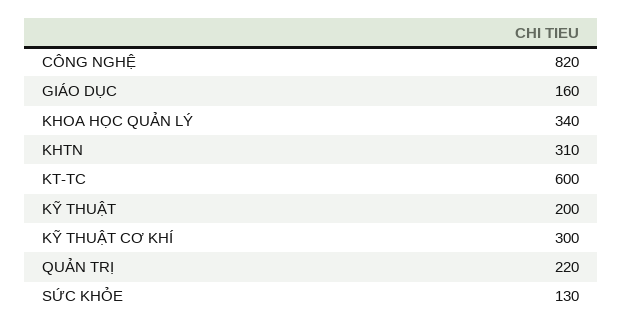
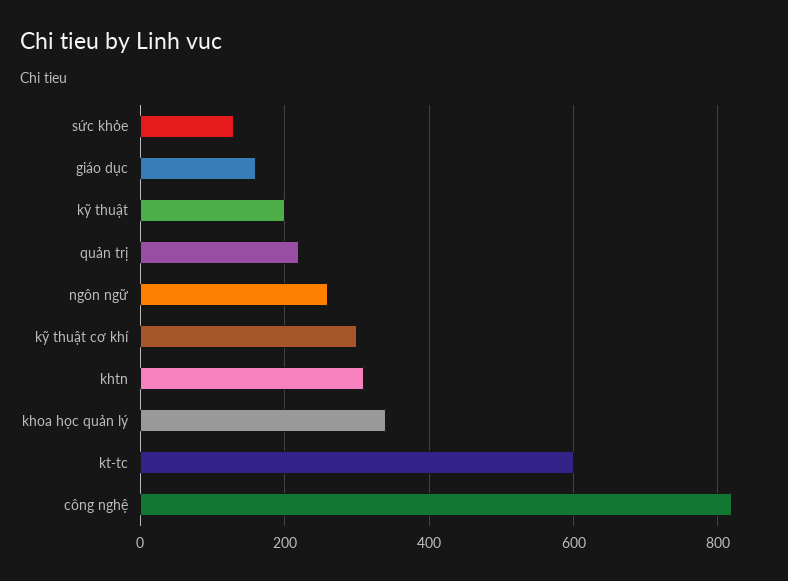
  {
    "CÔNG NGHỆ": 820,
    "GIÁO DỤC": 160,
    "KHOA HỌC QUẢN LÝ": 340,
    "KHTN": 310,
    "KT-TC": 600,
    "KỸ THUẬT": 200,
    "KỸ THUẬT CƠ KHÍ": 300,
    "QUẢN TRỊ": 220,
-   "SỨC KHỎE": 130
+   "SỨC KHỎE": 130,
+   "ngôn ngữ": 260
  }

